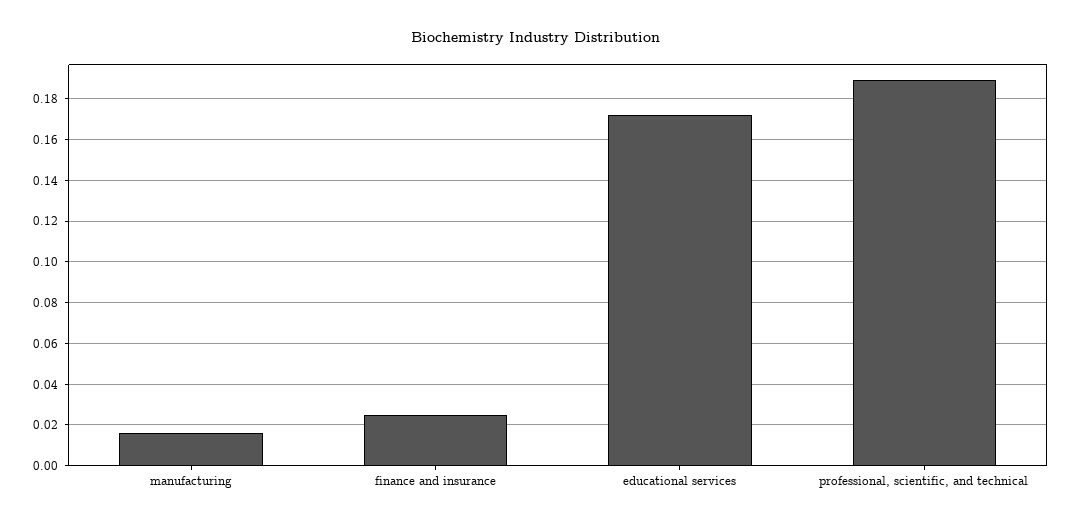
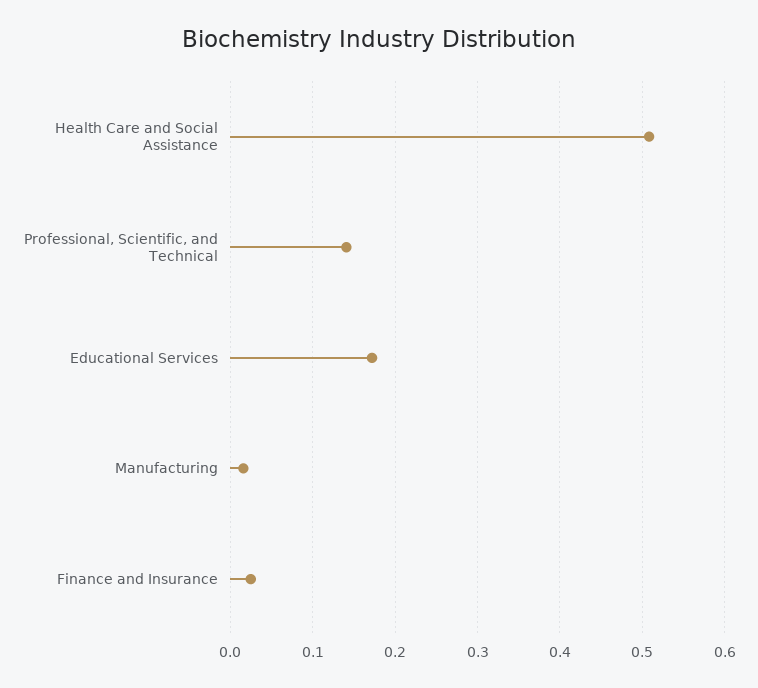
  {
    "manufacturing": 0.015,
    "finance and insurance": 0.025,
    "educational services": 0.17,
-   "professional, scientific, and technical": 0.19
+   "professional, scientific, and technical": 0.14,
+   "Health Care and Social Assistance": 0.51
  }

